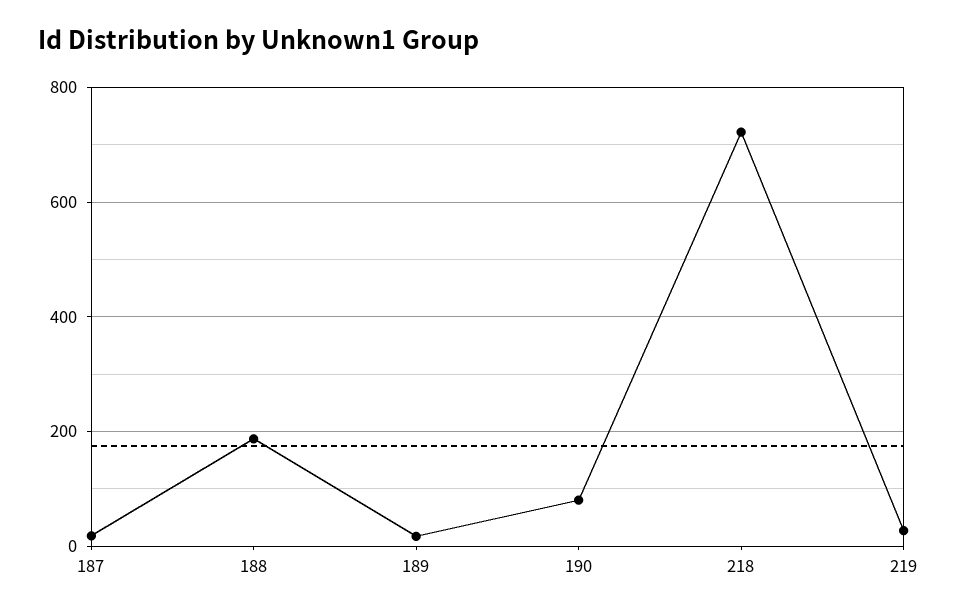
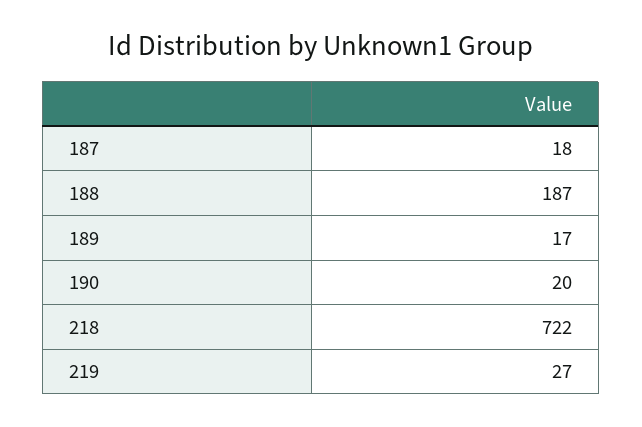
  {
    "187": 18,
    "188": 187,
    "189": 17,
-   "190": 80,
+   "190": 20,
    "218": 722,
    "219": 27
  }

